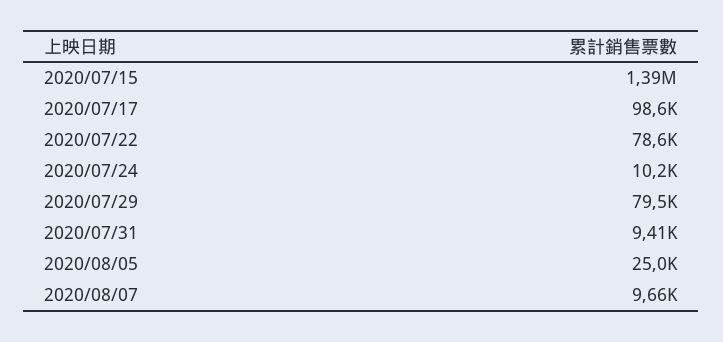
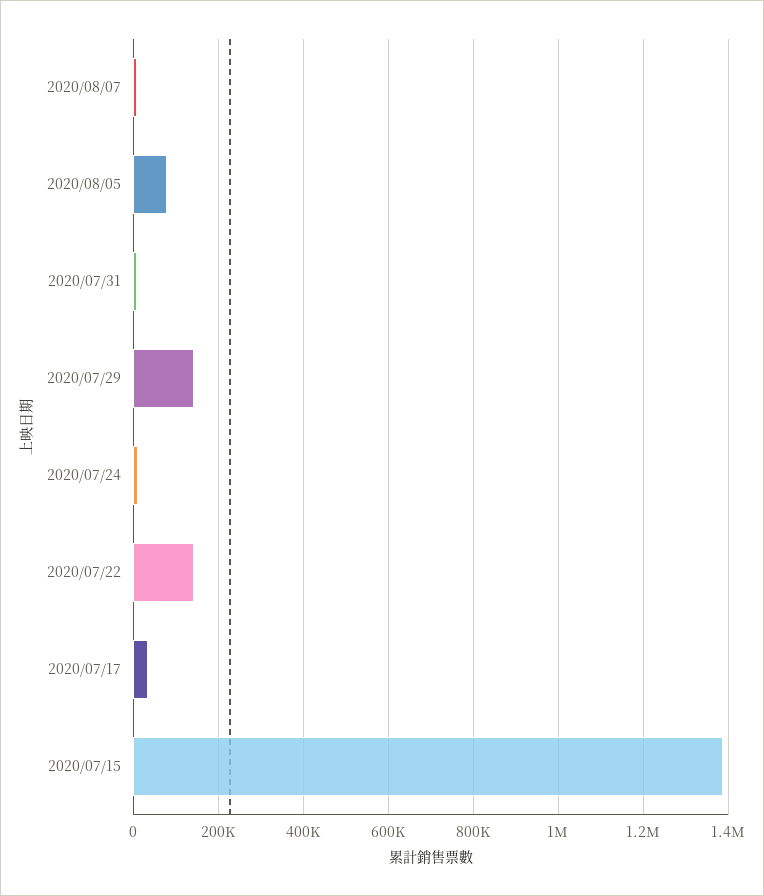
  {
    "2020/07/15": 1390000,
-   "2020/07/17": 98600,
+   "2020/07/17": 40000,
-   "2020/07/22": 78600,
+   "2020/07/22": 140000,
    "2020/07/24": 10200,
-   "2020/07/29": 79500,
+   "2020/07/29": 140000,
    "2020/07/31": 9410,
-   "2020/08/05": 25000,
+   "2020/08/05": 80000,
    "2020/08/07": 9660
  }

